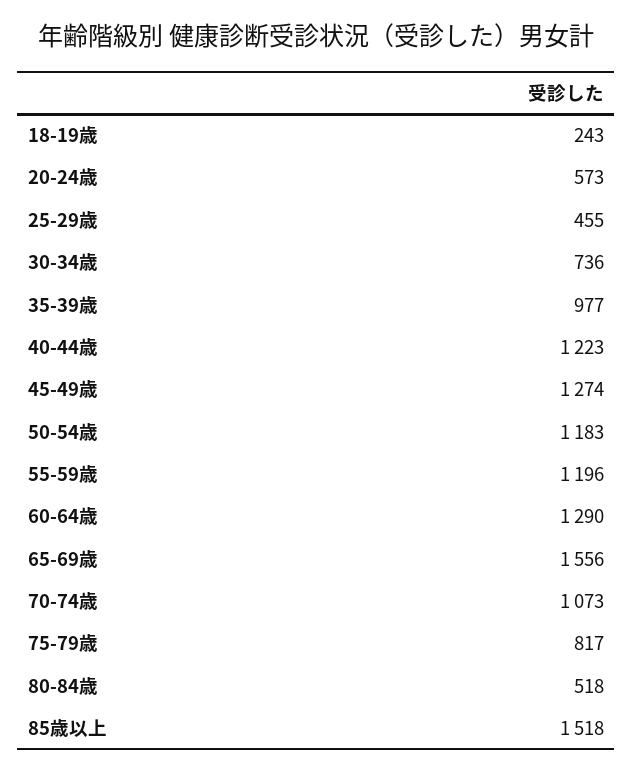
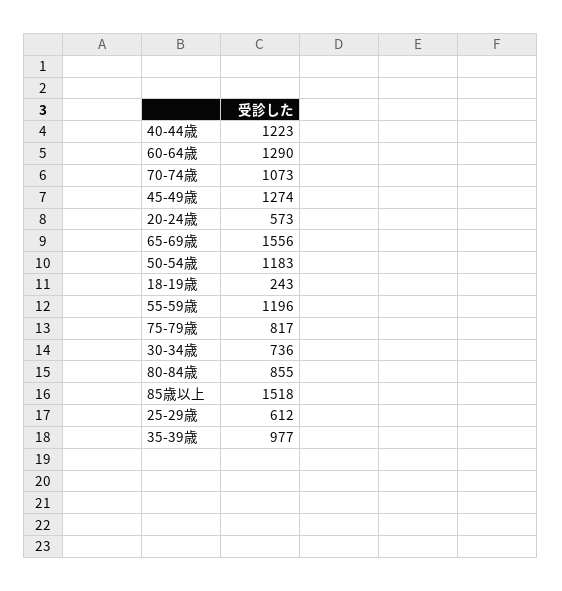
  {
    "18-19歳": 243,
    "20-24歳": 573,
-   "25-29歳": 455,
+   "25-29歳": 612,
    "30-34歳": 736,
    "35-39歳": 977,
    "40-44歳": 1223,
    "45-49歳": 1274,
    "50-54歳": 1183,
    "55-59歳": 1196,
    "60-64歳": 1290,
    "65-69歳": 1556,
    "70-74歳": 1073,
    "75-79歳": 817,
-   "80-84歳": 518,
+   "80-84歳": 855,
    "85歳以上": 1518
  }

